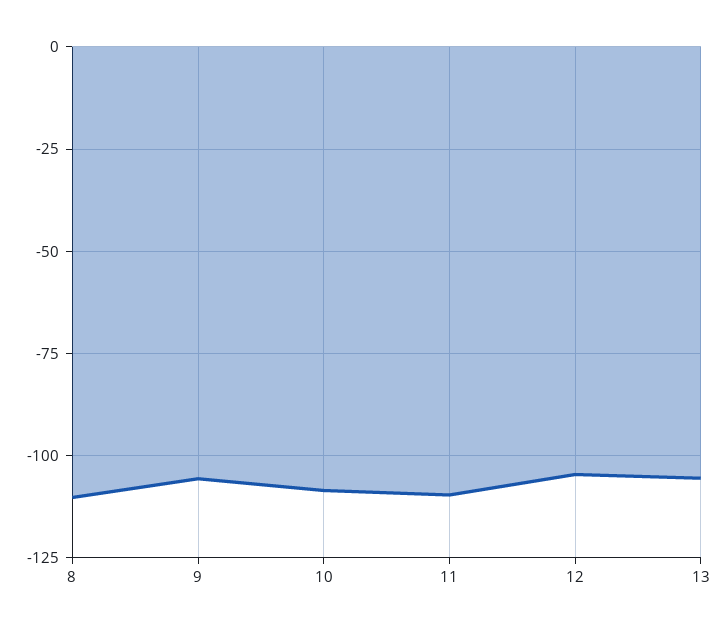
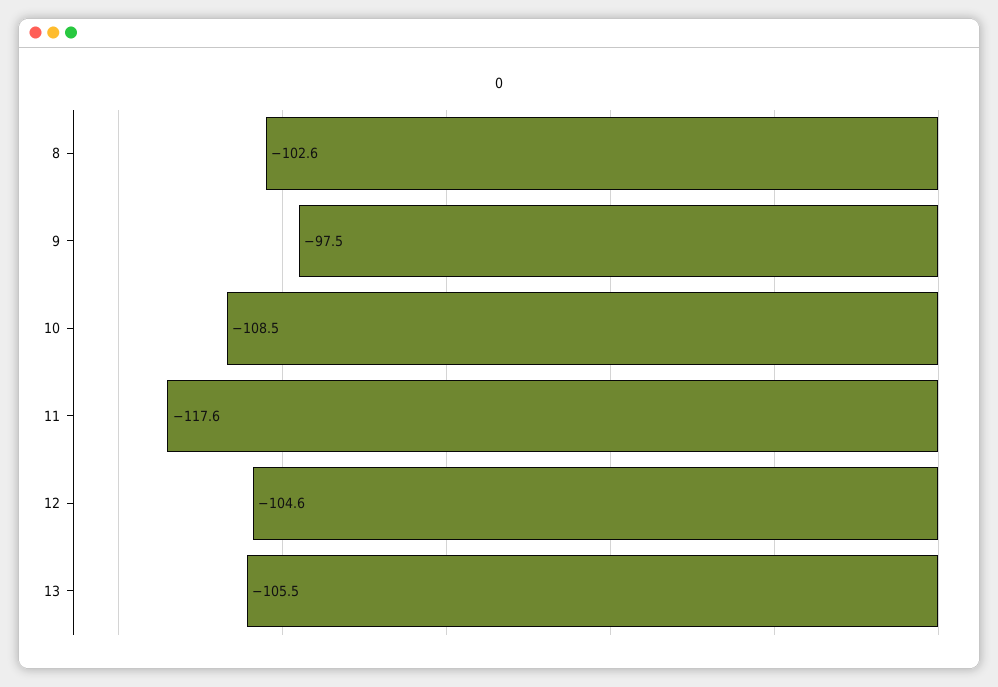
  {
-   "8": -110,
+   "8": -102.6,
-   "9": -105,
+   "9": -97.5,
    "10": -108.5,
-   "11": -110,
+   "11": -117.6,
    "12": -104.6,
    "13": -105.5
  }

